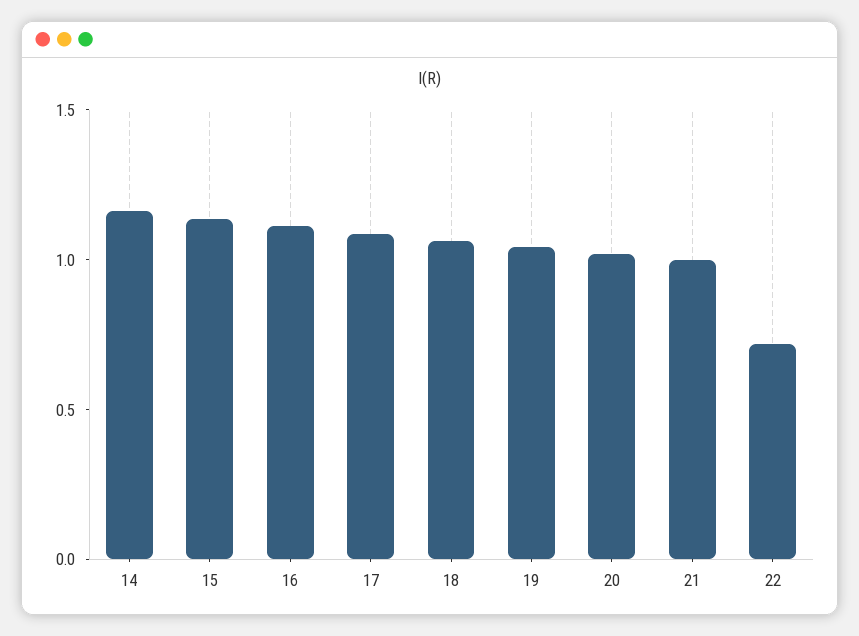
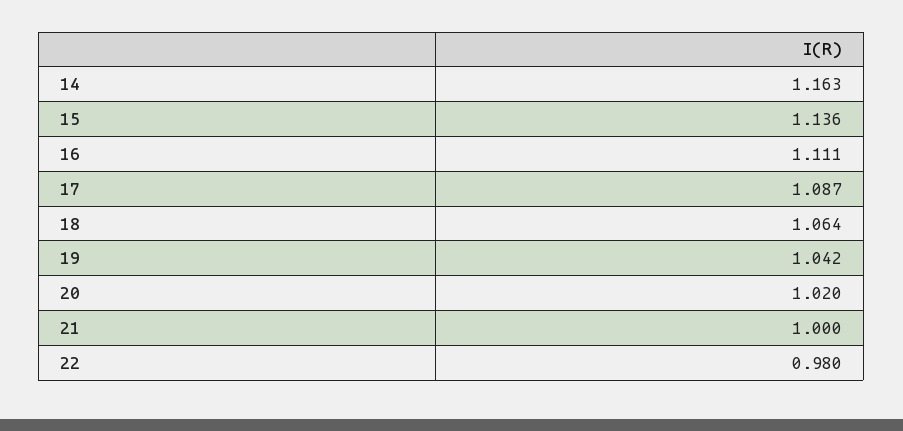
  {
    "14": 1.163,
    "15": 1.136,
    "16": 1.111,
    "17": 1.087,
    "18": 1.064,
    "19": 1.042,
    "20": 1.02,
    "21": 1,
-   "22": 0.7
+   "22": 0.98
  }

